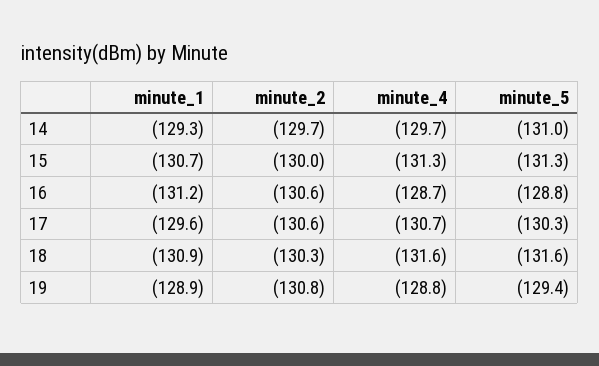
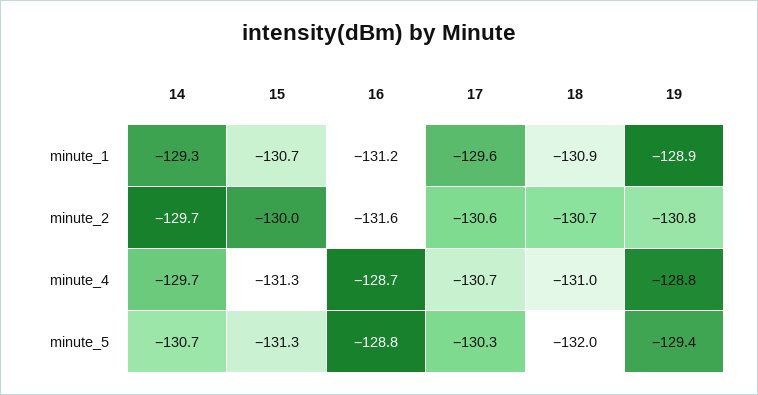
  {
    "minute_1": {
      "14": -129.3,
      "15": -130.7,
      "16": -131.2,
      "17": -129.6,
      "18": -130.9,
      "19": -128.9
    },
    "minute_2": {
      "14": -129.7,
      "15": -130,
-     "16": -130.6,
+     "16": -131.6,
      "17": -130.6,
-     "18": -130.3,
+     "18": -130.7,
      "19": -130.8
    },
    "minute_4": {
      "14": -129.7,
      "15": -131.3,
      "16": -128.7,
      "17": -130.7,
-     "18": -131.6,
+     "18": -131,
      "19": -128.8
    },
    "minute_5": {
-     "14": -131,
+     "14": -130.7,
      "15": -131.3,
      "16": -128.8,
      "17": -130.3,
-     "18": -131.6,
+     "18": -132,
      "19": -129.4
    }
  }

